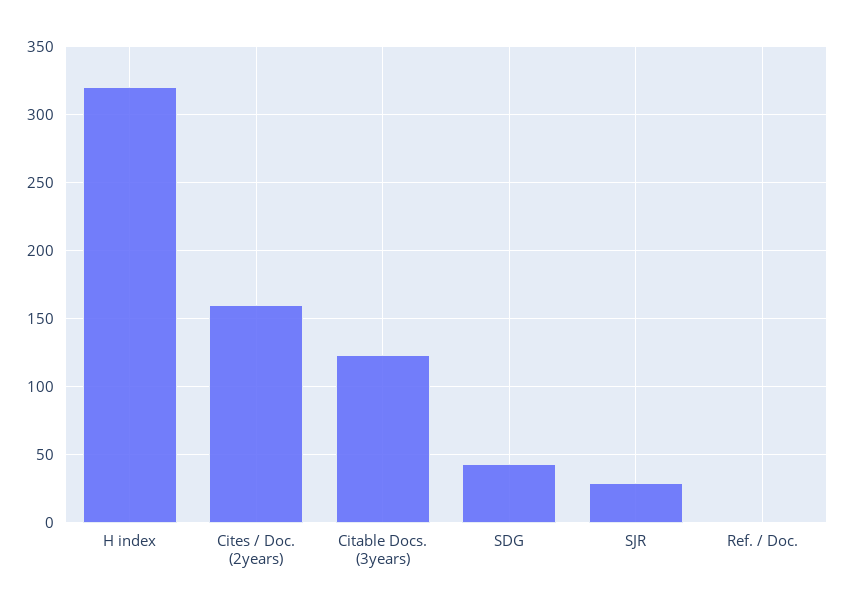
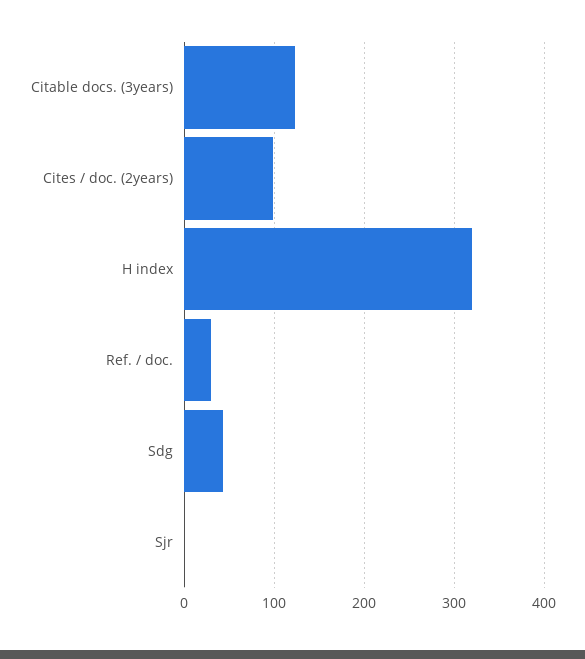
  {
    "H index": 320,
-   "Cites / Doc. (2years)": 160,
+   "Cites / Doc. (2years)": 100,
    "Citable Docs. (3years)": 125,
    "SDG": 45,
-   "SJR": 30,
+   "SJR": 0,
-   "Ref. / Doc.": 0
+   "Ref. / Doc.": 30
  }

